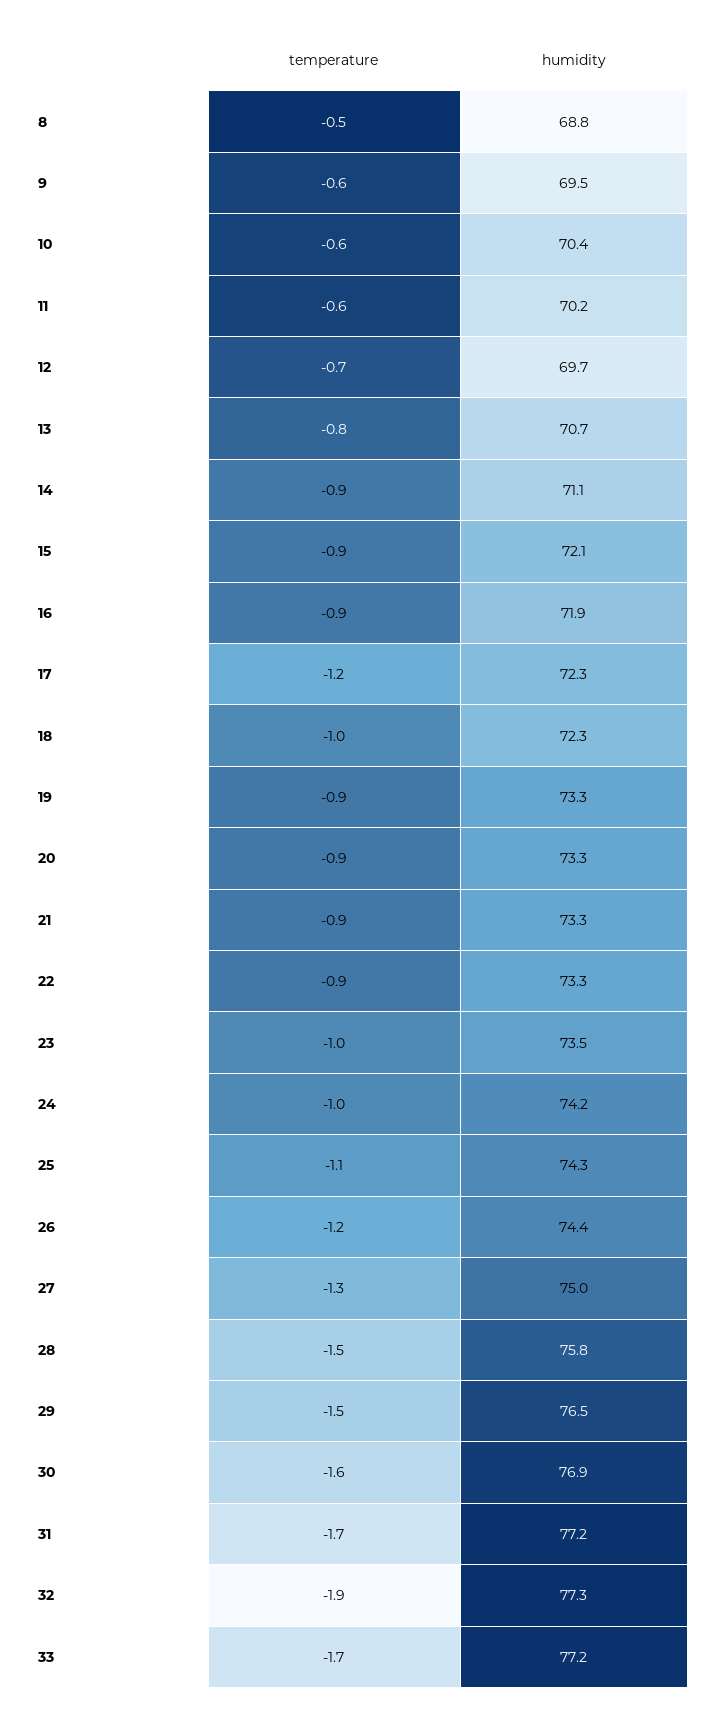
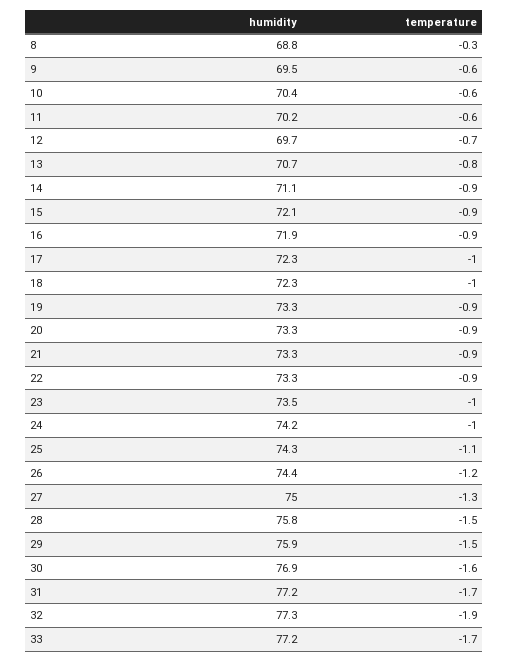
  {
    "temperature": {
-     "8": -0.5,
+     "8": -0.3,
      "9": -0.6,
      "10": -0.6,
      "11": -0.6,
      "12": -0.7,
      "13": -0.8,
      "14": -0.9,
      "15": -0.9,
      "16": -0.9,
-     "17": -1.2,
+     "17": -1,
      "18": -1,
      "19": -0.9,
      "20": -0.9,
      "21": -0.9,
      "22": -0.9,
      "23": -1,
      "24": -1,
      "25": -1.1,
      "26": -1.2,
      "27": -1.3,
      "28": -1.5,
      "29": -1.5,
      "30": -1.6,
      "31": -1.7,
      "32": -1.9,
      "33": -1.7
    },
    "humidity": {
      "8": 68.8,
      "9": 69.5,
      "10": 70.4,
      "11": 70.2,
      "12": 69.7,
      "13": 70.7,
      "14": 71.1,
      "15": 72.1,
      "16": 71.9,
      "17": 72.3,
      "18": 72.3,
      "19": 73.3,
      "20": 73.3,
      "21": 73.3,
      "22": 73.3,
      "23": 73.5,
      "24": 74.2,
      "25": 74.3,
      "26": 74.4,
      "27": 75,
      "28": 75.8,
-     "29": 76.5,
+     "29": 75.9,
      "30": 76.9,
      "31": 77.2,
      "32": 77.3,
      "33": 77.2
    }
  }

